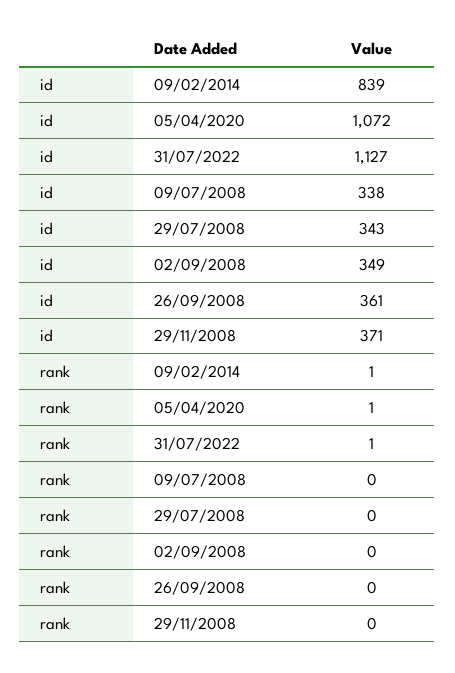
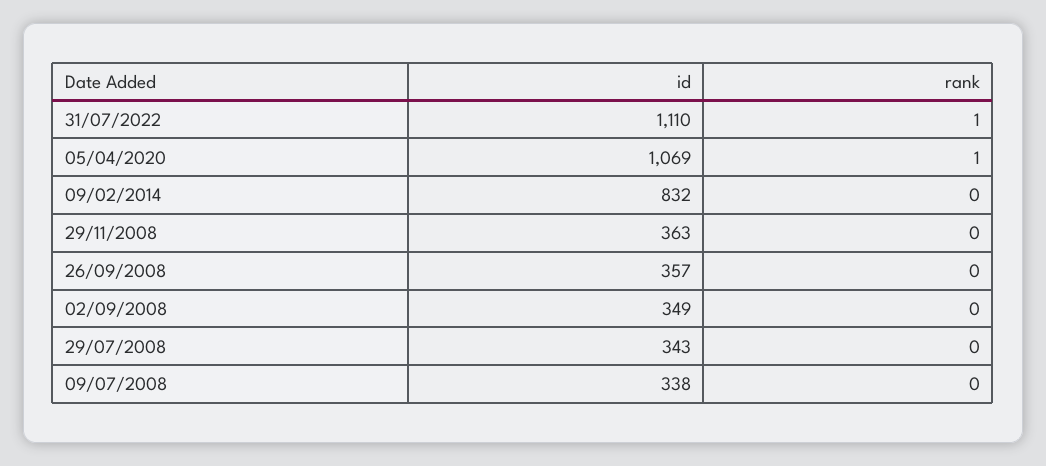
  {
    "id": {
-     "09/02/2014": 839,
+     "09/02/2014": 832,
-     "05/04/2020": 1072,
+     "05/04/2020": 1069,
-     "31/07/2022": 1127,
+     "31/07/2022": 1110,
      "09/07/2008": 338,
      "29/07/2008": 343,
      "02/09/2008": 349,
-     "26/09/2008": 361,
+     "26/09/2008": 357,
-     "29/11/2008": 371
+     "29/11/2008": 363
    },
    "rank": {
-     "09/02/2014": 1,
+     "09/02/2014": 0,
      "05/04/2020": 1,
      "31/07/2022": 1,
      "09/07/2008": 0,
      "29/07/2008": 0,
      "02/09/2008": 0,
      "26/09/2008": 0,
      "29/11/2008": 0
    }
  }

